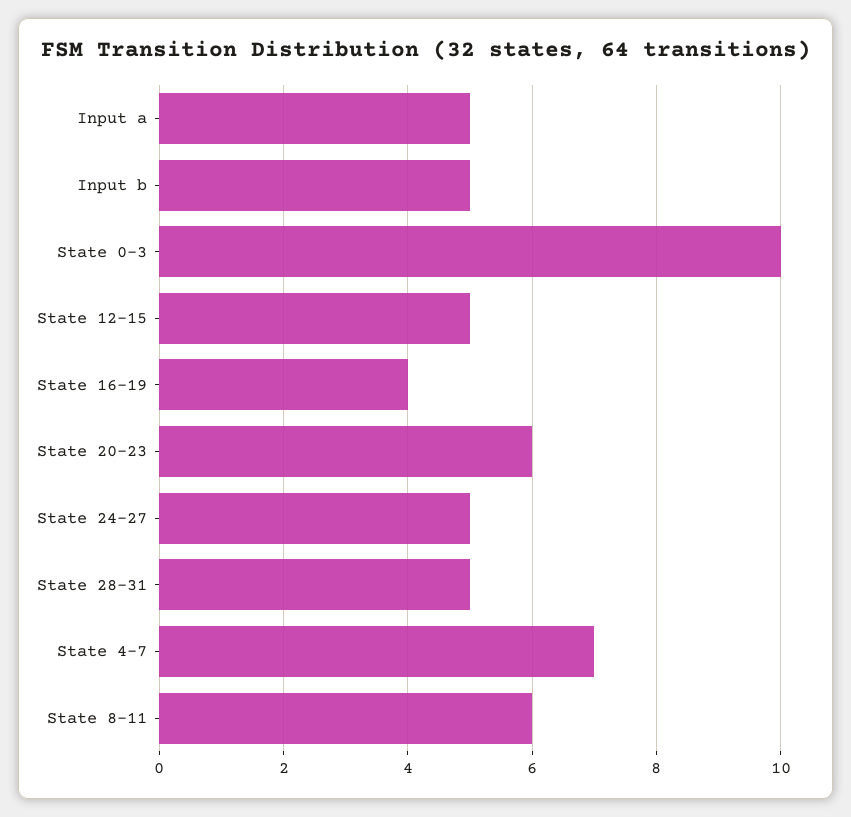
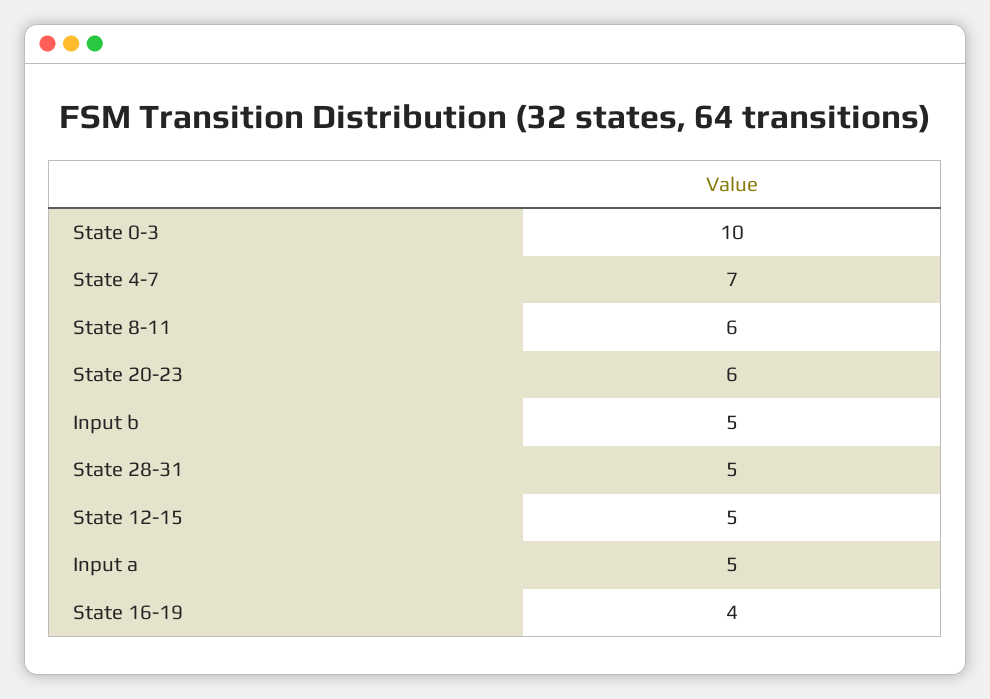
  {
    "Input a": 5,
    "Input b": 5,
    "State 0-3": 10,
    "State 12-15": 5,
    "State 16-19": 4,
    "State 20-23": 6,
-   "State 24-27": 5,
    "State 28-31": 5,
    "State 4-7": 7,
    "State 8-11": 6
  }

